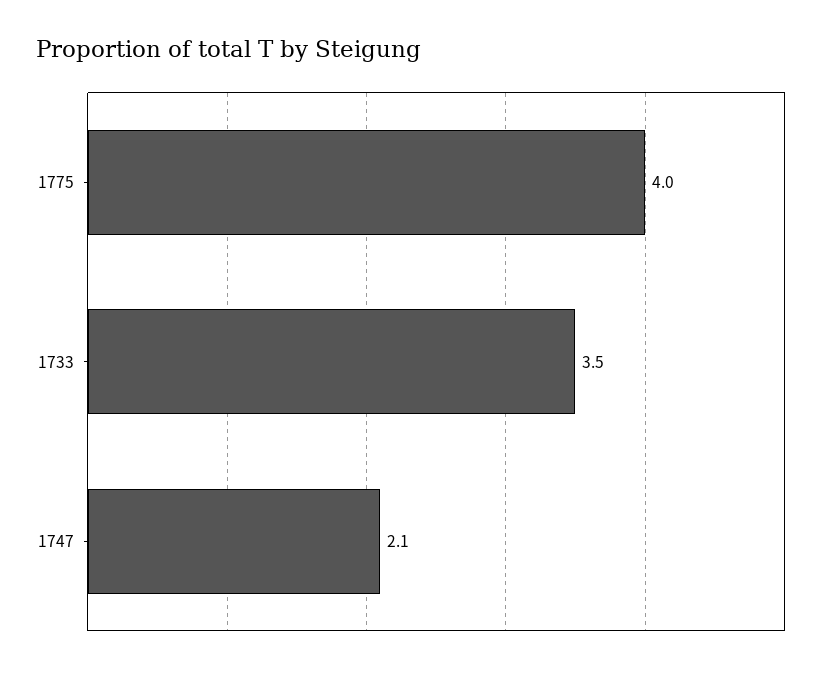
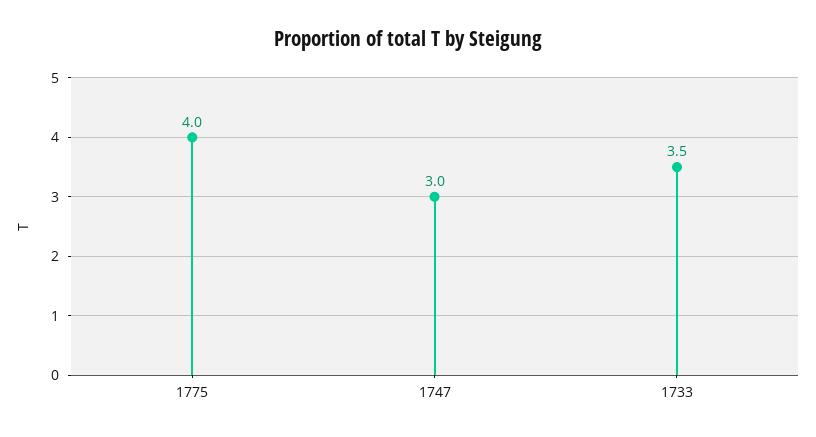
  {
    "1775": 4,
    "1733": 3.5,
-   "1747": 2.1
+   "1747": 3
  }

